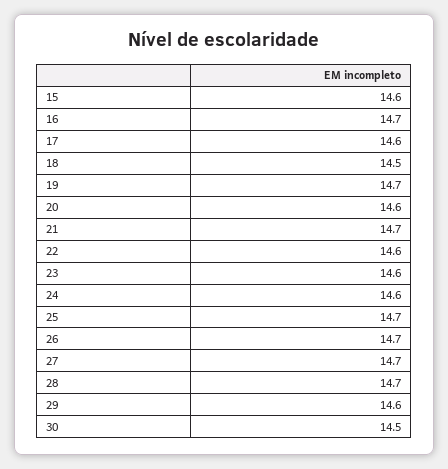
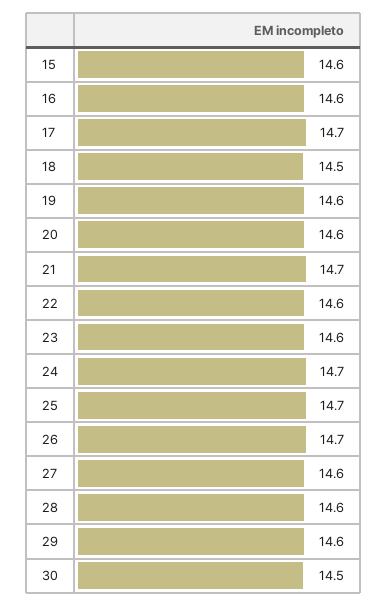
  {
    "15": 14.6,
-   "16": 14.7,
+   "16": 14.6,
-   "17": 14.6,
+   "17": 14.7,
    "18": 14.5,
-   "19": 14.7,
+   "19": 14.6,
    "20": 14.6,
    "21": 14.7,
    "22": 14.6,
    "23": 14.6,
-   "24": 14.6,
+   "24": 14.7,
    "25": 14.7,
    "26": 14.7,
-   "27": 14.7,
+   "27": 14.6,
-   "28": 14.7,
+   "28": 14.6,
    "29": 14.6,
    "30": 14.5
  }

